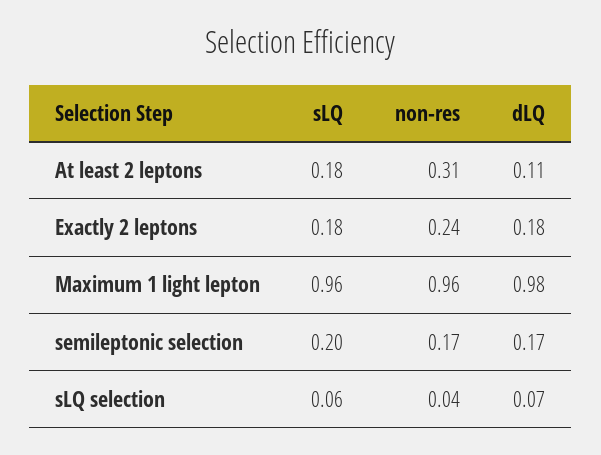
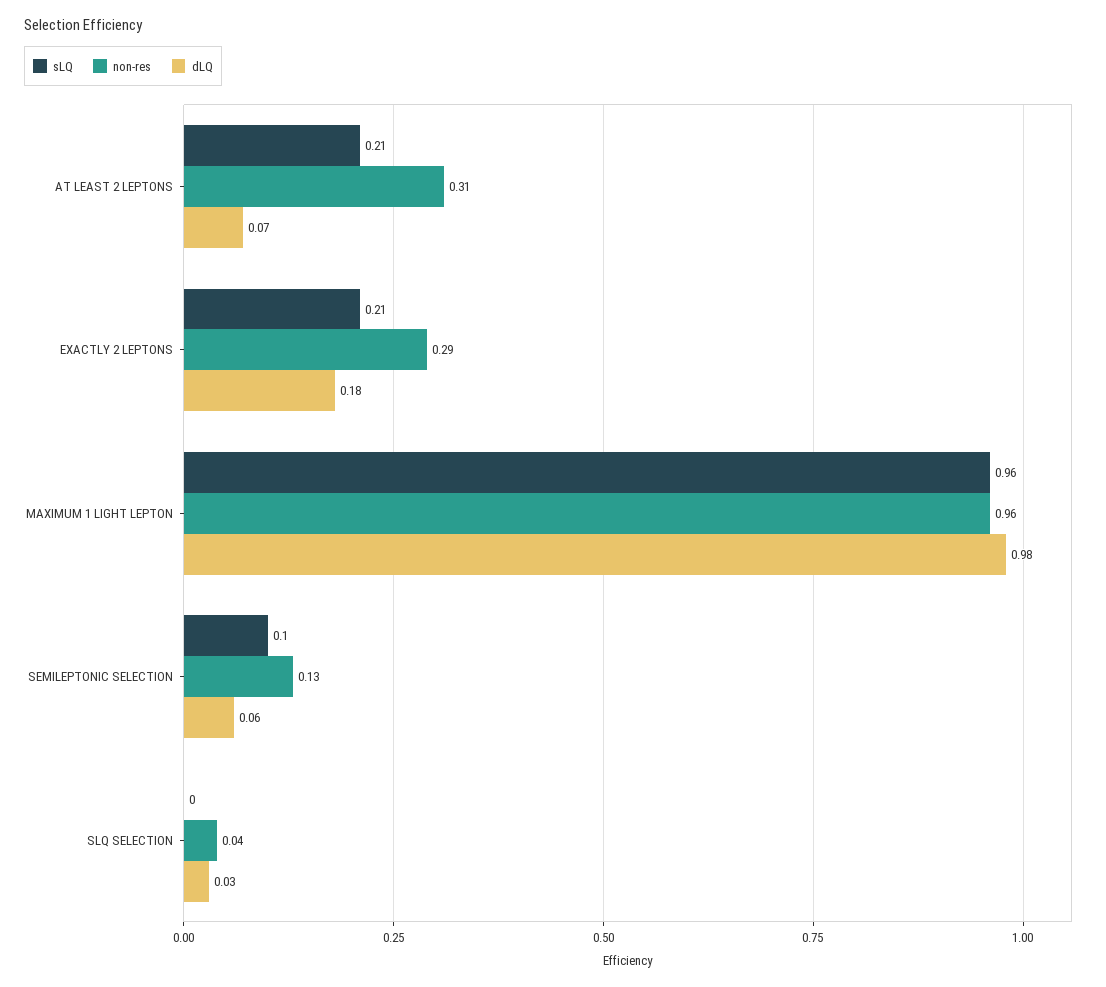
  {
    "sLQ": {
-     "At least 2 leptons": 0.18,
+     "At least 2 leptons": 0.21,
-     "Exactly 2 leptons": 0.18,
+     "Exactly 2 leptons": 0.21,
      "Maximum 1 light lepton": 0.96,
-     "semileptonic selection": 0.2,
+     "semileptonic selection": 0.1,
-     "sLQ selection": 0.06
+     "sLQ selection": 0
    },
    "non-res": {
      "At least 2 leptons": 0.31,
-     "Exactly 2 leptons": 0.24,
+     "Exactly 2 leptons": 0.29,
      "Maximum 1 light lepton": 0.96,
-     "semileptonic selection": 0.17,
+     "semileptonic selection": 0.13,
      "sLQ selection": 0.04
    },
    "dLQ": {
-     "At least 2 leptons": 0.11,
+     "At least 2 leptons": 0.07,
      "Exactly 2 leptons": 0.18,
      "Maximum 1 light lepton": 0.98,
-     "semileptonic selection": 0.17,
+     "semileptonic selection": 0.06,
-     "sLQ selection": 0.07
+     "sLQ selection": 0.03
    }
  }

